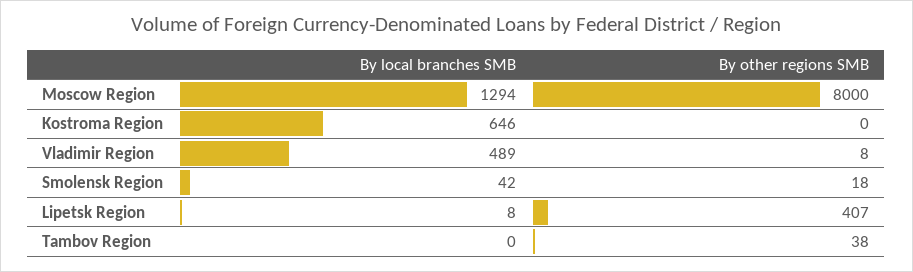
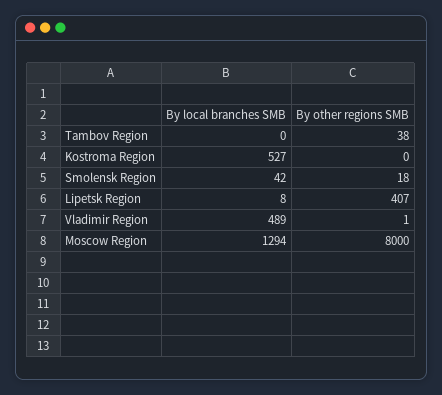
  {
    "By local branches SMB": {
      "Moscow Region": 1294,
-     "Kostroma Region": 646,
+     "Kostroma Region": 527,
      "Vladimir Region": 489,
      "Smolensk Region": 42,
      "Lipetsk Region": 8,
      "Tambov Region": 0
    },
    "By other regions SMB": {
      "Moscow Region": 8000,
      "Kostroma Region": 0,
-     "Vladimir Region": 8,
+     "Vladimir Region": 1,
      "Smolensk Region": 18,
      "Lipetsk Region": 407,
      "Tambov Region": 38
    }
  }

